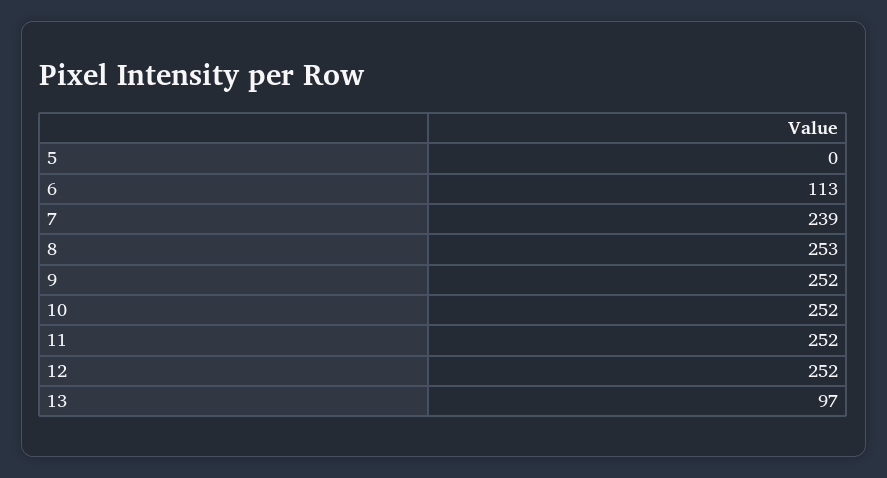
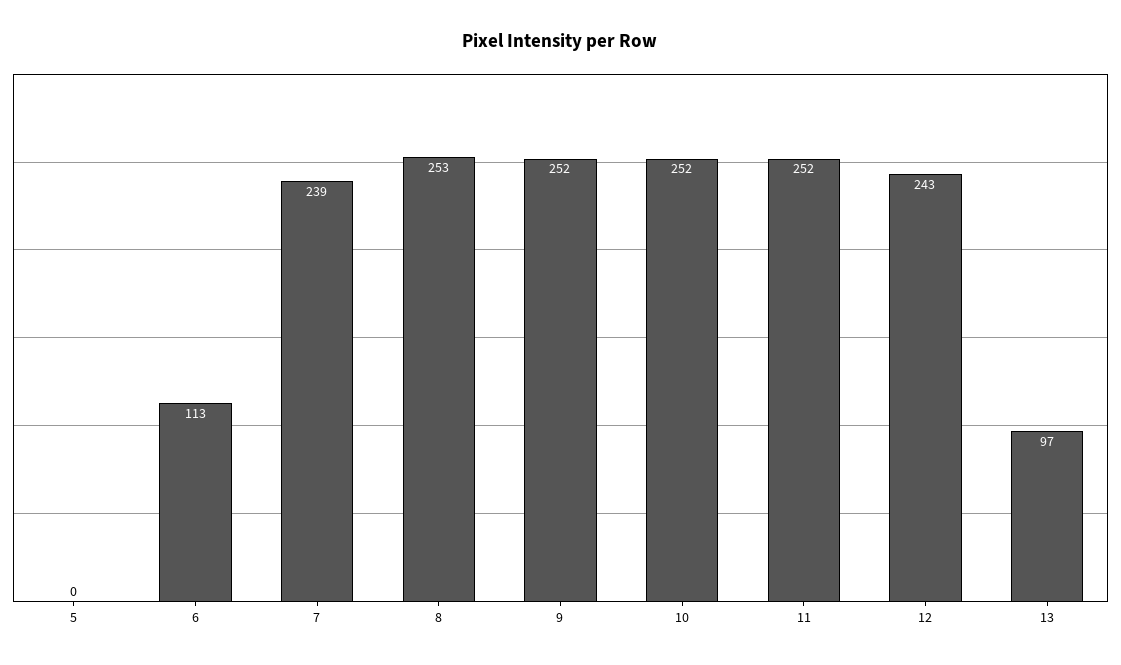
  {
    "5": 0,
    "6": 113,
    "7": 239,
    "8": 253,
    "9": 252,
    "10": 252,
    "11": 252,
-   "12": 252,
+   "12": 243,
    "13": 97
  }

